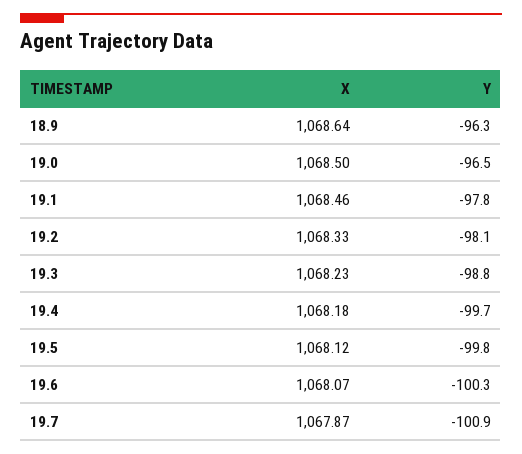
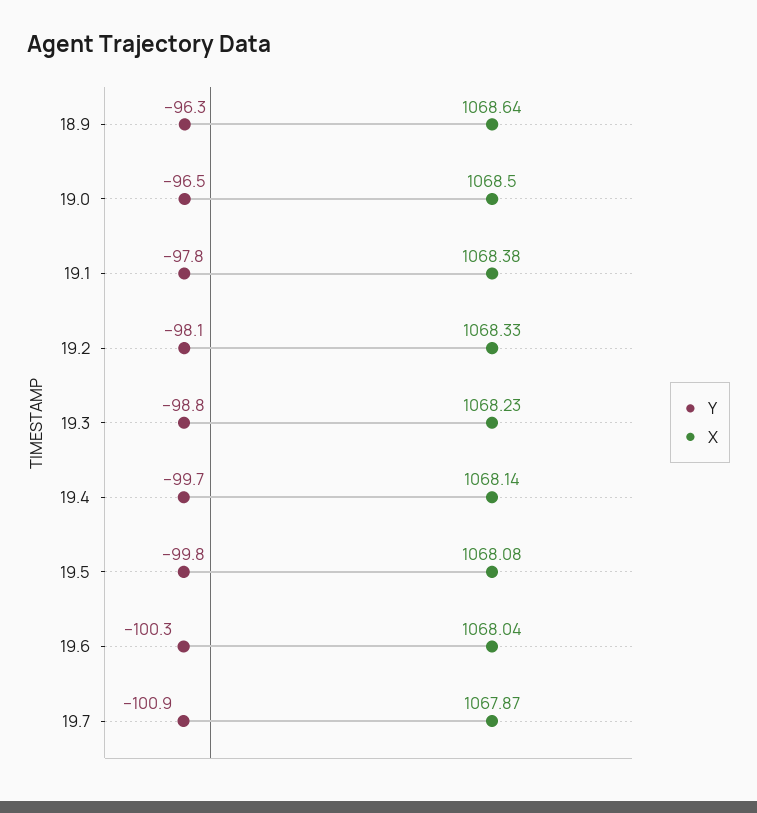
  {
    "X": {
      "18.9": 1068.64,
      "19.0": 1068.5,
-     "19.1": 1068.46,
+     "19.1": 1068.38,
      "19.2": 1068.33,
      "19.3": 1068.23,
-     "19.4": 1068.18,
+     "19.4": 1068.14,
-     "19.5": 1068.12,
+     "19.5": 1068.08,
-     "19.6": 1068.07,
+     "19.6": 1068.04,
      "19.7": 1067.87
    },
    "Y": {
      "18.9": -96.3,
      "19.0": -96.5,
      "19.1": -97.8,
      "19.2": -98.1,
      "19.3": -98.8,
      "19.4": -99.7,
      "19.5": -99.8,
      "19.6": -100.3,
      "19.7": -100.9
    }
  }

